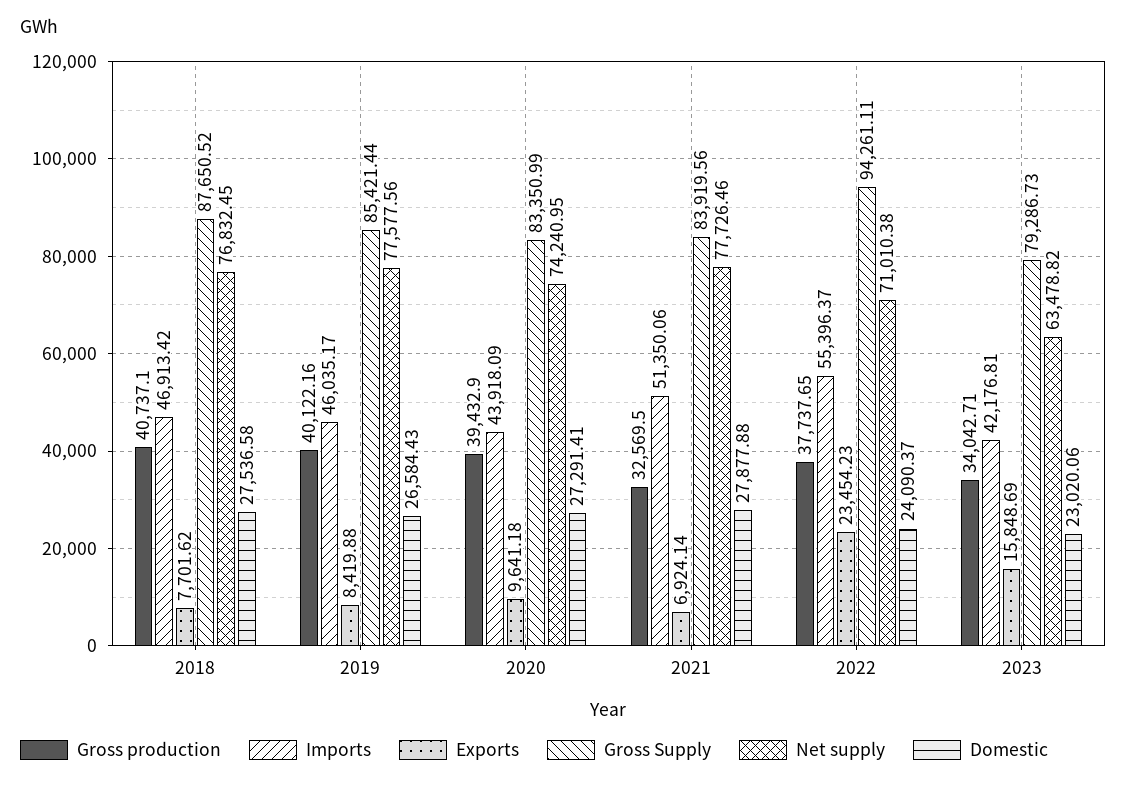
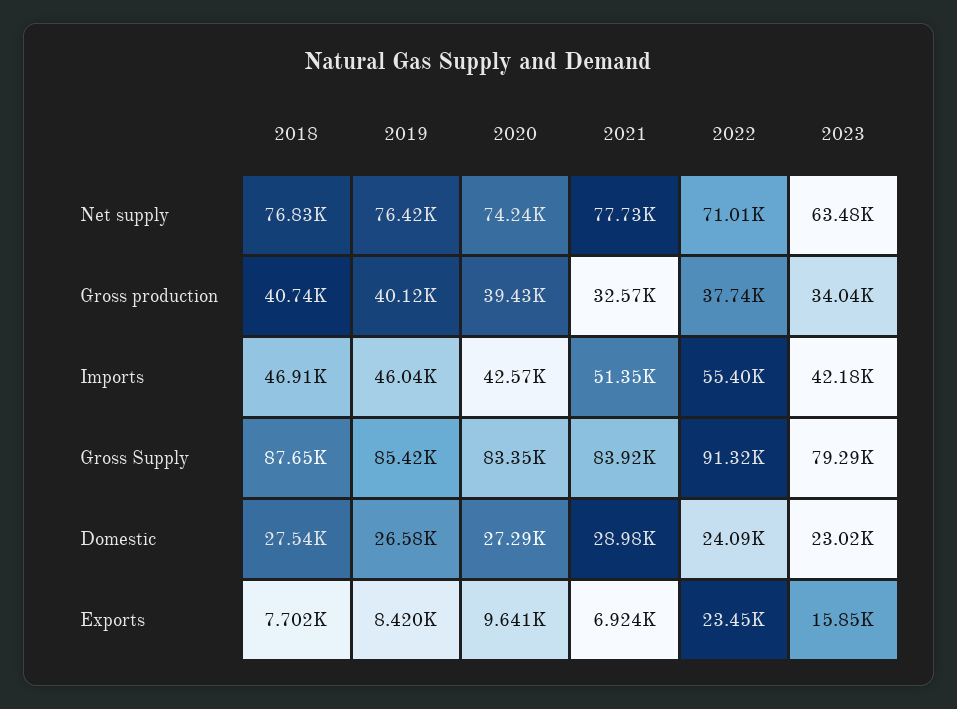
  {
    "Gross production": {
      "2018": 40737.1,
      "2019": 40122.16,
      "2020": 39432.9,
      "2021": 32569.5,
      "2022": 37737.65,
      "2023": 34042.71
    },
    "Imports": {
      "2018": 46913.42,
      "2019": 46035.17,
-     "2020": 43918.09,
+     "2020": 42570,
      "2021": 51350.06,
      "2022": 55396.37,
      "2023": 42176.81
    },
    "Exports": {
      "2018": 7701.62,
      "2019": 8419.88,
      "2020": 9641.18,
      "2021": 6924.14,
      "2022": 23454.23,
      "2023": 15848.69
    },
    "Gross Supply": {
      "2018": 87650.52,
      "2019": 85421.44,
      "2020": 83350.99,
      "2021": 83919.56,
-     "2022": 94261.11,
+     "2022": 91320,
      "2023": 79286.73
    },
    "Net supply": {
      "2018": 76832.45,
-     "2019": 77577.56,
+     "2019": 76420,
      "2020": 74240.95,
      "2021": 77726.46,
      "2022": 71010.38,
      "2023": 63478.82
    },
    "Domestic": {
      "2018": 27536.58,
      "2019": 26584.43,
      "2020": 27291.41,
-     "2021": 27877.88,
+     "2021": 28980,
      "2022": 24090.37,
      "2023": 23020.06
    }
  }

